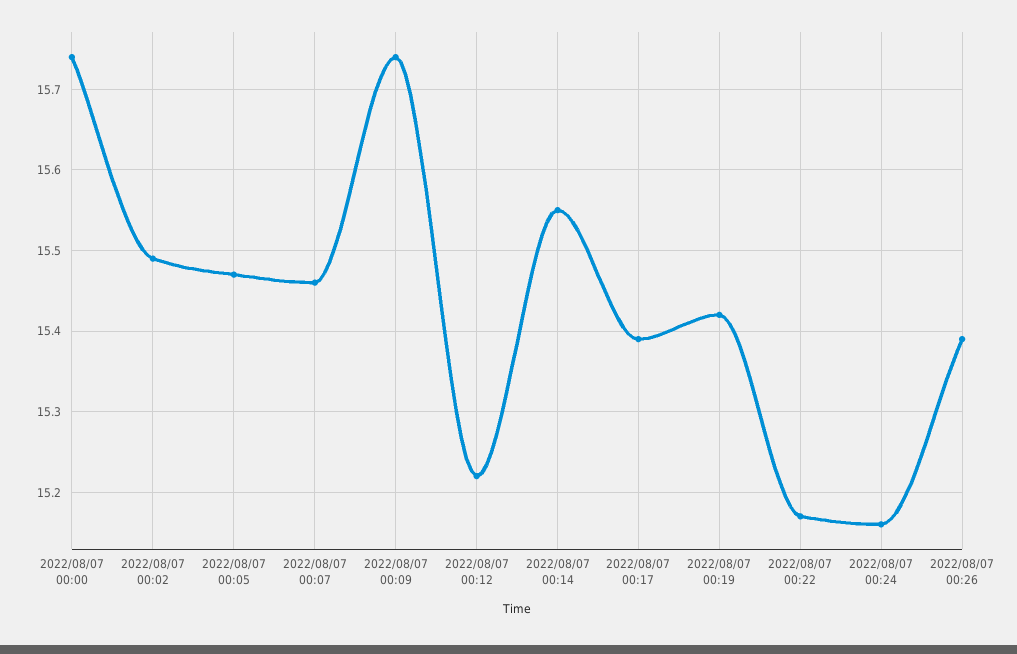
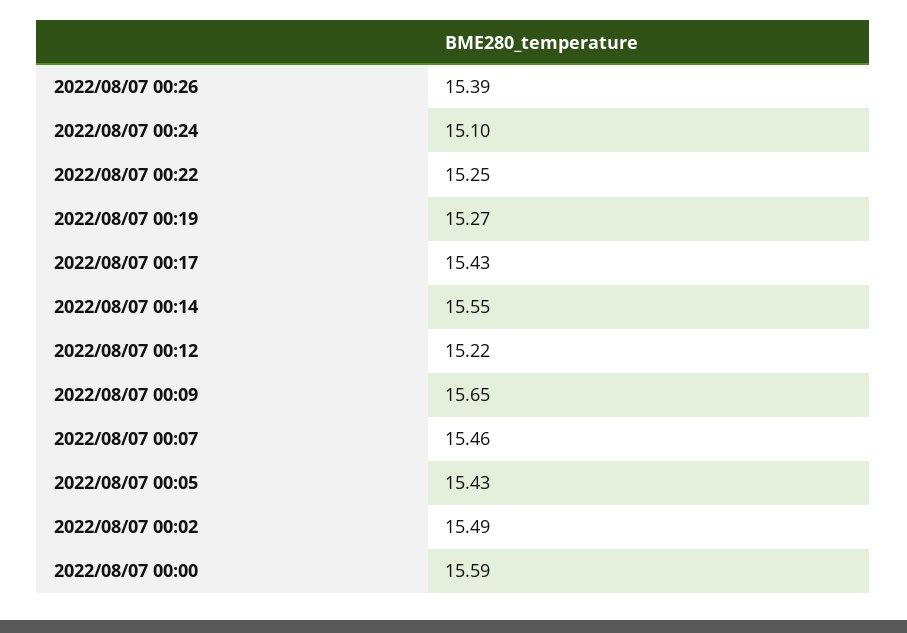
  {
-   "2022/08/07 00:00": 15.74,
+   "2022/08/07 00:00": 15.59,
    "2022/08/07 00:02": 15.49,
-   "2022/08/07 00:05": 15.47,
+   "2022/08/07 00:05": 15.43,
    "2022/08/07 00:07": 15.46,
-   "2022/08/07 00:09": 15.74,
+   "2022/08/07 00:09": 15.65,
    "2022/08/07 00:12": 15.22,
    "2022/08/07 00:14": 15.55,
-   "2022/08/07 00:17": 15.39,
+   "2022/08/07 00:17": 15.43,
-   "2022/08/07 00:19": 15.42,
+   "2022/08/07 00:19": 15.27,
-   "2022/08/07 00:22": 15.17,
+   "2022/08/07 00:22": 15.25,
-   "2022/08/07 00:24": 15.16,
+   "2022/08/07 00:24": 15.1,
    "2022/08/07 00:26": 15.39
  }

